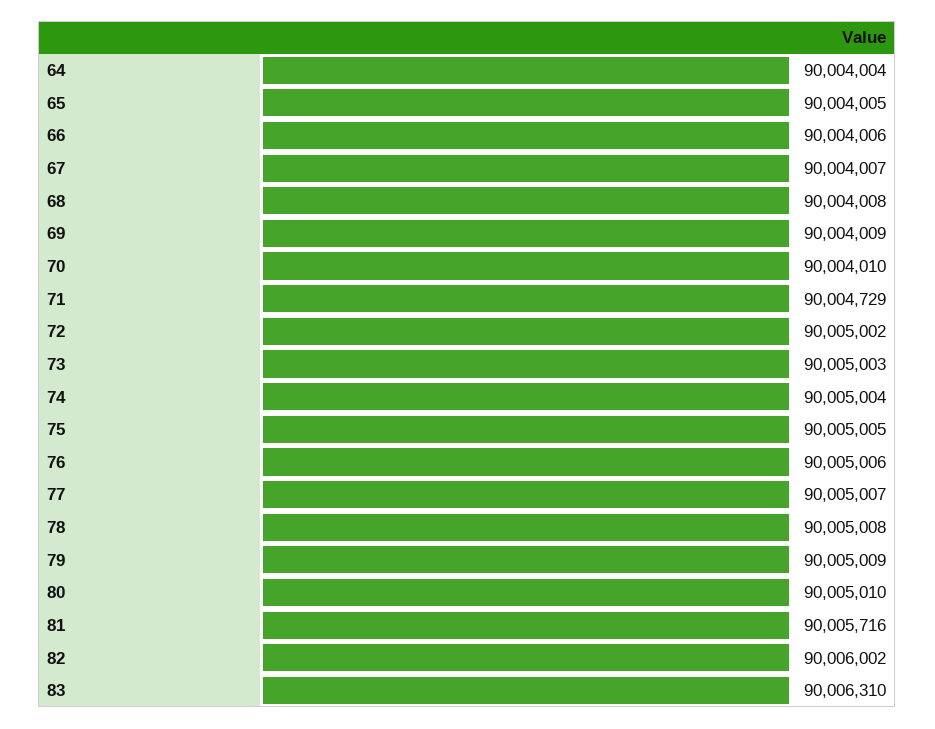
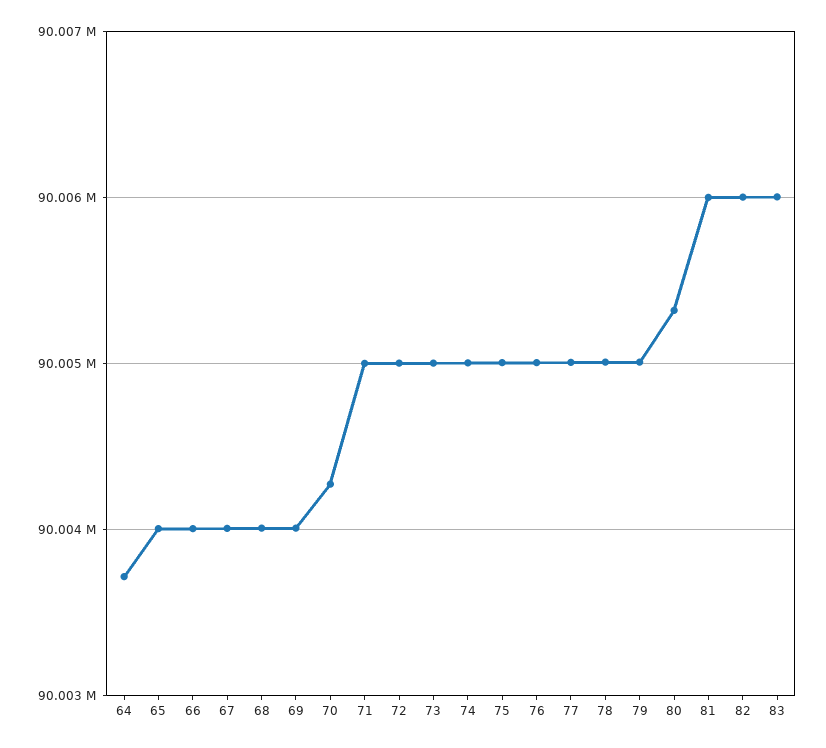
  {
-   "64": 90004004,
+   "64": 90003700,
    "65": 90004005,
    "66": 90004006,
    "67": 90004007,
    "68": 90004008,
    "69": 90004009,
-   "70": 90004010,
+   "70": 90004300,
-   "71": 90004729,
+   "71": 90005000,
    "72": 90005002,
    "73": 90005003,
    "74": 90005004,
    "75": 90005005,
    "76": 90005006,
    "77": 90005007,
    "78": 90005008,
    "79": 90005009,
-   "80": 90005010,
+   "80": 90005300,
-   "81": 90005716,
+   "81": 90006000,
    "82": 90006002,
-   "83": 90006310
+   "83": 90006000
  }

